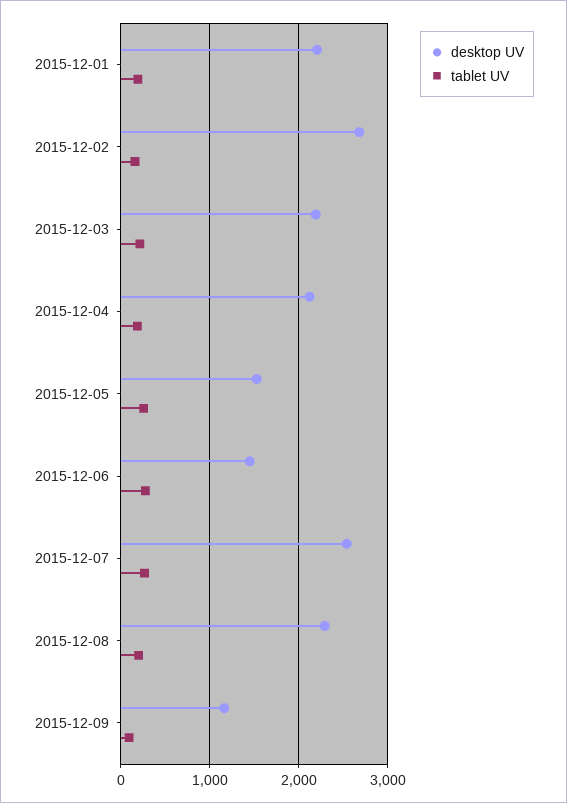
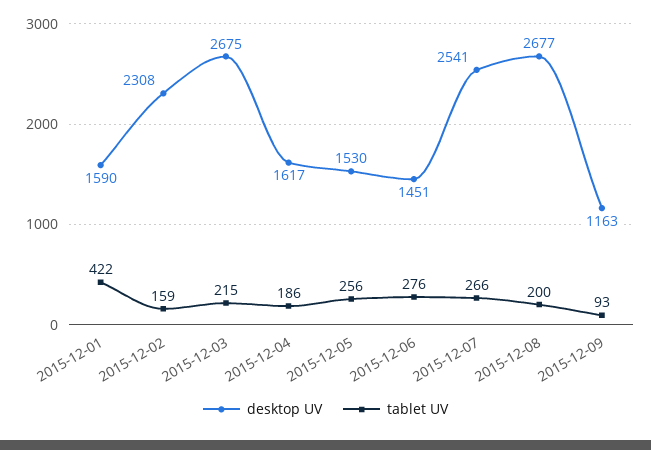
  {
    "desktop UV": {
-     "2015-12-01": 2200,
+     "2015-12-01": 1590,
-     "2015-12-02": 2700,
+     "2015-12-02": 2308,
-     "2015-12-03": 2200,
+     "2015-12-03": 2675,
-     "2015-12-04": 2100,
+     "2015-12-04": 1617,
      "2015-12-05": 1530,
      "2015-12-06": 1451,
      "2015-12-07": 2541,
-     "2015-12-08": 2300,
+     "2015-12-08": 2677,
      "2015-12-09": 1163
    },
    "tablet UV": {
-     "2015-12-01": 200,
+     "2015-12-01": 422,
      "2015-12-02": 159,
      "2015-12-03": 215,
      "2015-12-04": 186,
      "2015-12-05": 256,
      "2015-12-06": 276,
      "2015-12-07": 266,
      "2015-12-08": 200,
      "2015-12-09": 93
    }
  }

